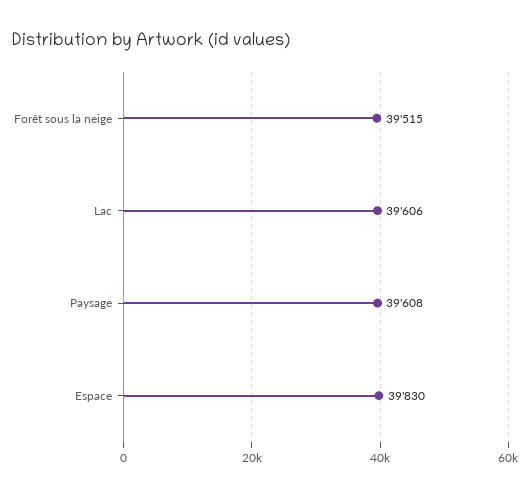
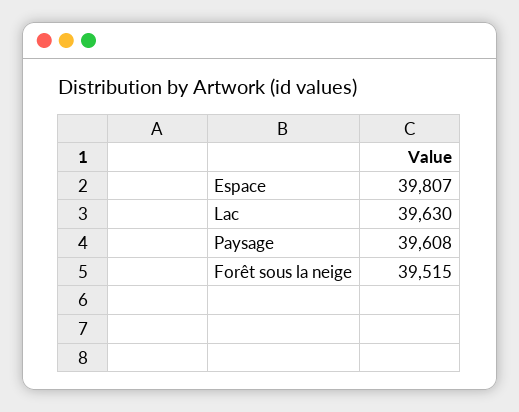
  {
    "Forêt sous la neige": 39515,
-   "Lac": 39606,
+   "Lac": 39630,
    "Paysage": 39608,
-   "Espace": 39830
+   "Espace": 39807
  }

